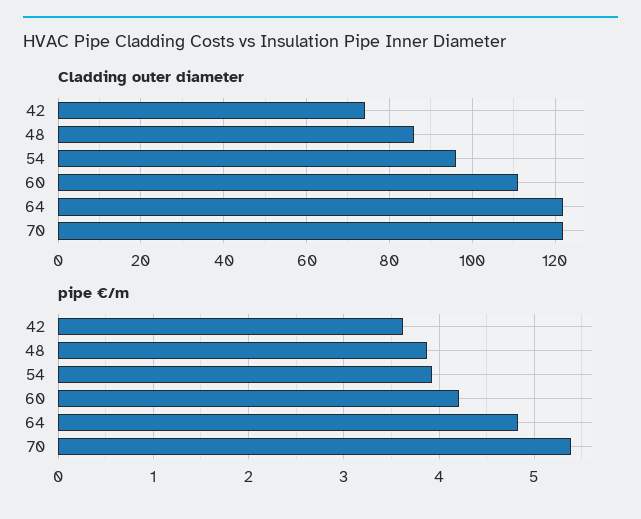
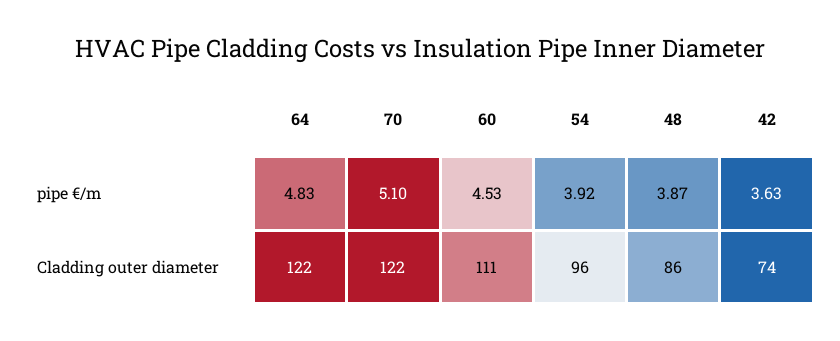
  {
    "Cladding outer diameter": {
      "42": 74,
      "48": 86,
      "54": 96,
      "60": 111,
      "64": 122,
      "70": 122
    },
    "pipe €/m": {
      "42": 3.63,
      "48": 3.87,
      "54": 3.92,
-     "60": 4.2,
+     "60": 4.53,
      "64": 4.83,
-     "70": 5.4
+     "70": 5.1
    }
  }

